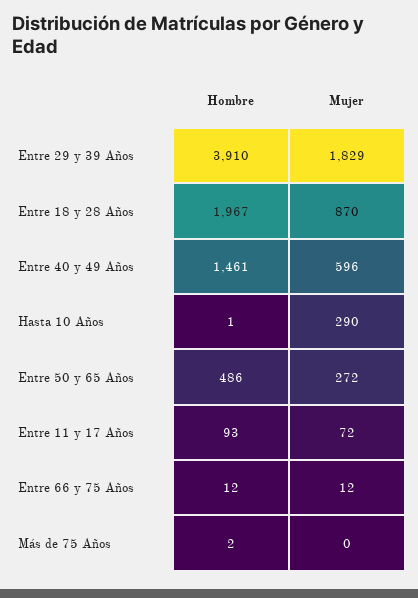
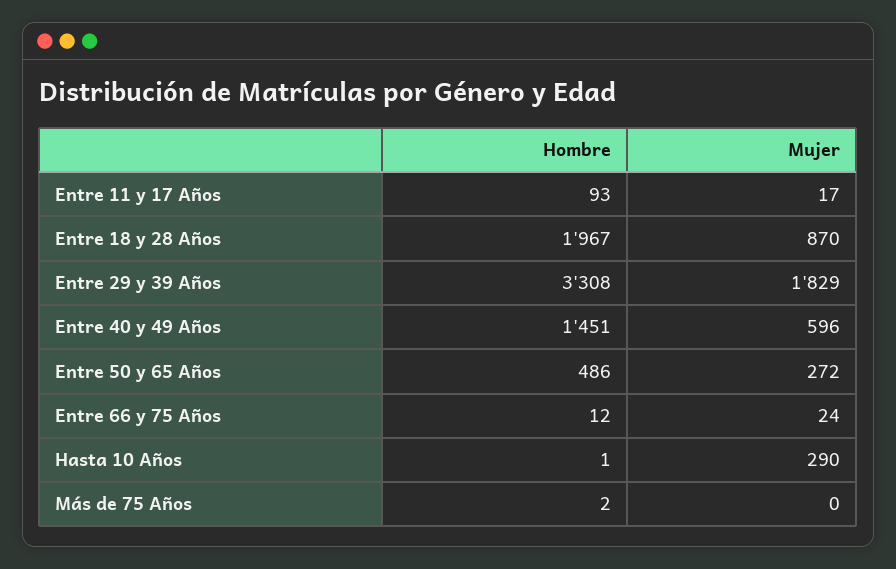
  {
    "Hombre": {
-     "Entre 29 y 39 Años": 3910,
+     "Entre 29 y 39 Años": 3308,
      "Entre 18 y 28 Años": 1967,
-     "Entre 40 y 49 Años": 1461,
+     "Entre 40 y 49 Años": 1451,
      "Hasta 10 Años": 1,
      "Entre 50 y 65 Años": 486,
      "Entre 11 y 17 Años": 93,
      "Entre 66 y 75 Años": 12,
      "Más de 75 Años": 2
    },
    "Mujer": {
      "Entre 29 y 39 Años": 1829,
      "Entre 18 y 28 Años": 870,
      "Entre 40 y 49 Años": 596,
      "Hasta 10 Años": 290,
      "Entre 50 y 65 Años": 272,
-     "Entre 11 y 17 Años": 72,
+     "Entre 11 y 17 Años": 17,
-     "Entre 66 y 75 Años": 12,
+     "Entre 66 y 75 Años": 24,
      "Más de 75 Años": 0
    }
  }

